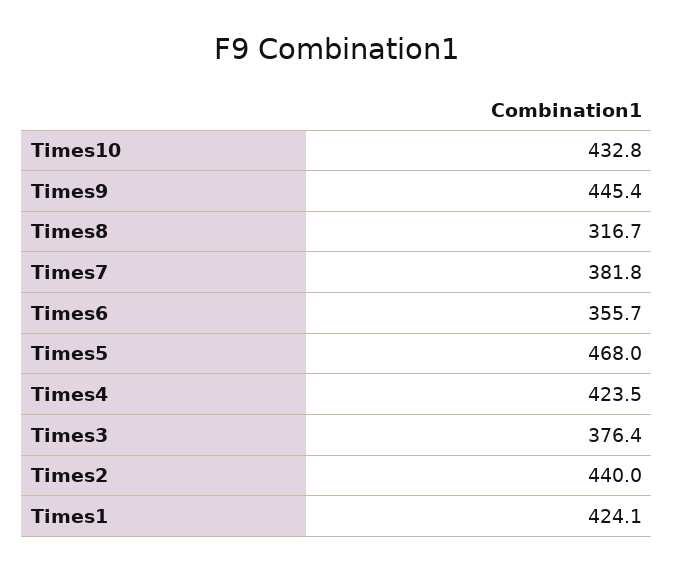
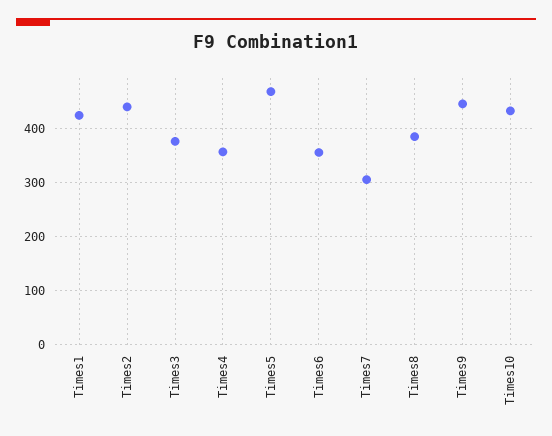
  {
    "Times10": 432.8,
    "Times9": 445.4,
-   "Times8": 316.7,
+   "Times8": 380,
-   "Times7": 381.8,
+   "Times7": 300,
    "Times6": 355.7,
    "Times5": 468,
-   "Times4": 423.5,
+   "Times4": 360,
    "Times3": 376.4,
    "Times2": 440,
    "Times1": 424.1
  }

